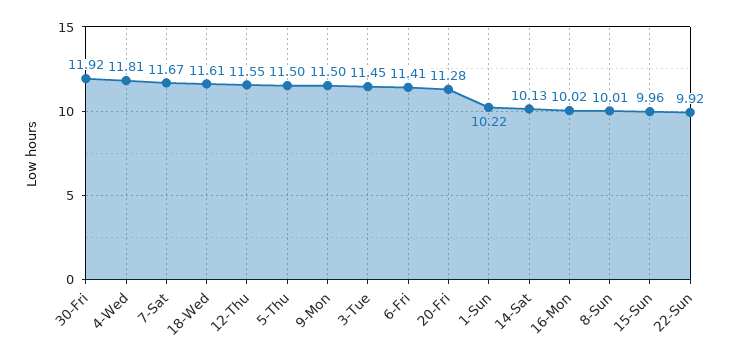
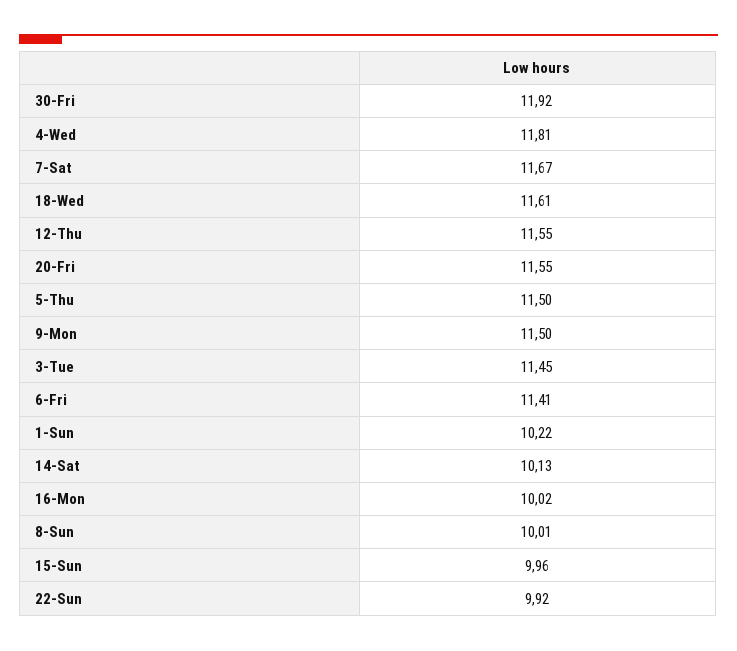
  {
    "30-Fri": 11.92,
    "4-Wed": 11.81,
    "7-Sat": 11.67,
    "18-Wed": 11.61,
    "12-Thu": 11.55,
    "5-Thu": 11.5,
    "9-Mon": 11.5,
    "3-Tue": 11.45,
    "6-Fri": 11.41,
-   "20-Fri": 11.28,
+   "20-Fri": 11.55,
    "1-Sun": 10.22,
    "14-Sat": 10.13,
    "16-Mon": 10.02,
    "8-Sun": 10.01,
    "15-Sun": 9.96,
    "22-Sun": 9.92
  }

